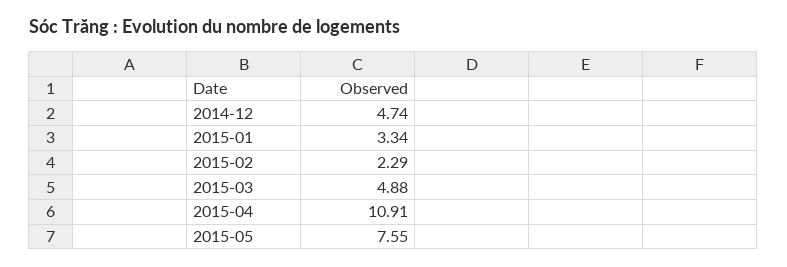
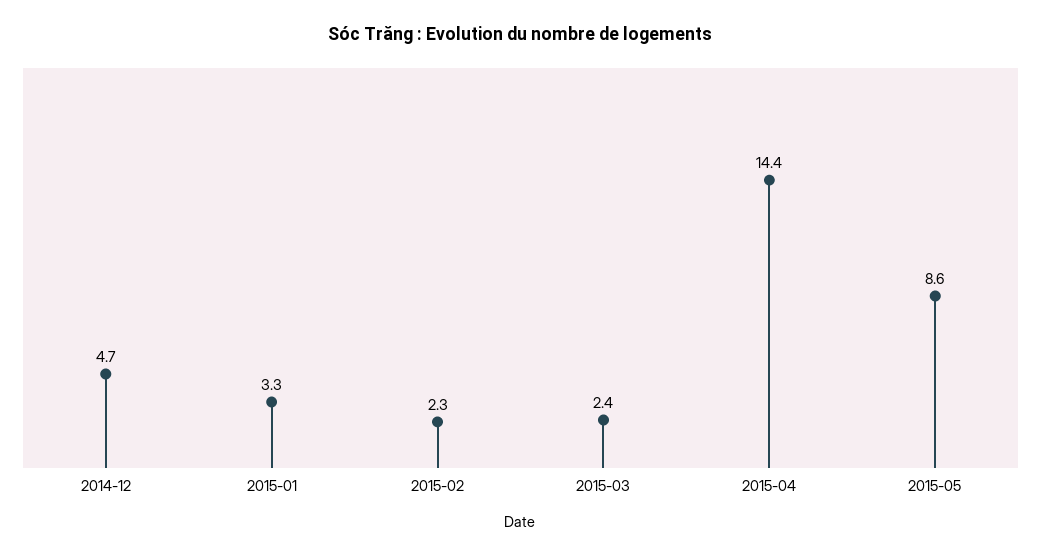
  {
    "2014-12": 4.74,
    "2015-01": 3.34,
    "2015-02": 2.29,
-   "2015-03": 4.88,
+   "2015-03": 2.4,
-   "2015-04": 10.91,
+   "2015-04": 14.4,
-   "2015-05": 7.55
+   "2015-05": 8.6
  }

